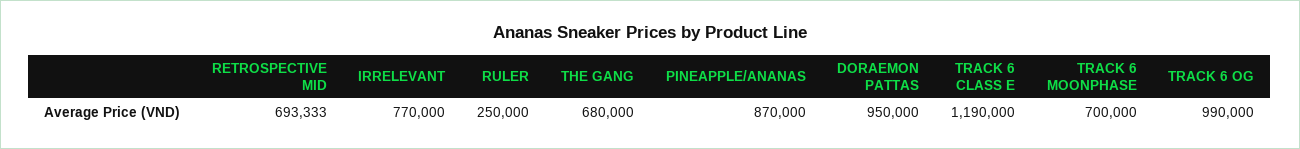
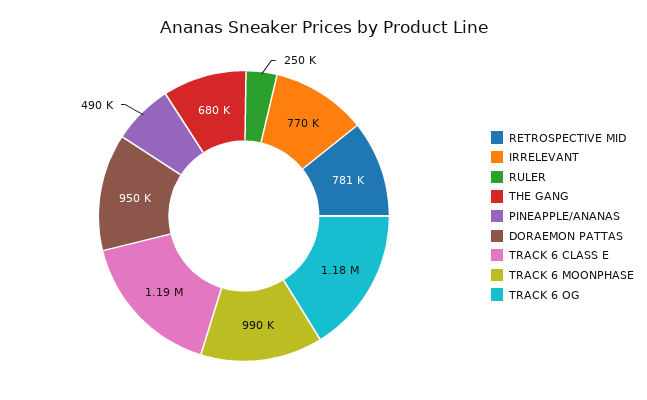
  {
-   "RETROSPECTIVE MID": 693333,
+   "RETROSPECTIVE MID": 781000,
    "IRRELEVANT": 770000,
    "RULER": 250000,
    "THE GANG": 680000,
-   "PINEAPPLE/ANANAS": 870000,
+   "PINEAPPLE/ANANAS": 490000,
    "DORAEMON PATTAS": 950000,
    "TRACK 6 CLASS E": 1190000,
-   "TRACK 6 MOONPHASE": 700000,
+   "TRACK 6 MOONPHASE": 990000,
-   "TRACK 6 OG": 990000
+   "TRACK 6 OG": 1180000
  }

